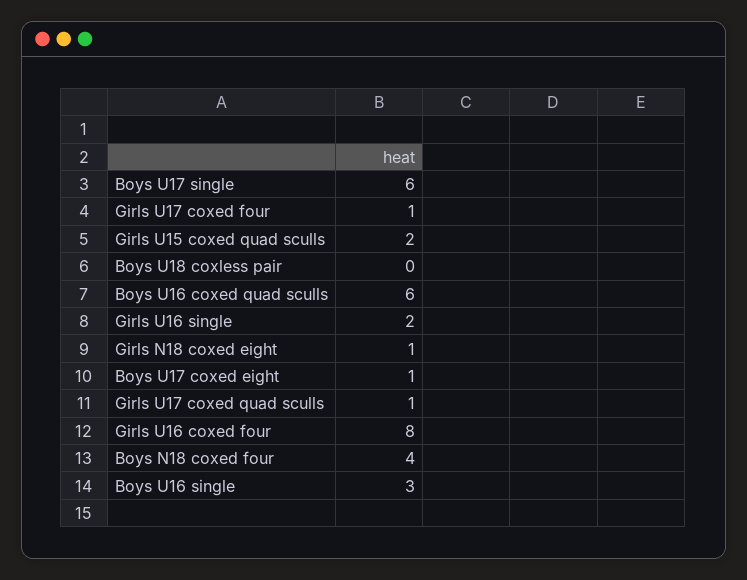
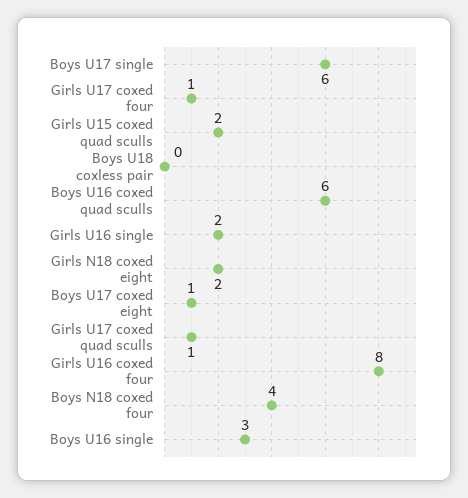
  {
    "Boys U17 single": 6,
    "Girls U17 coxed four": 1,
    "Girls U15 coxed quad sculls": 2,
    "Boys U18 coxless pair": 0,
    "Boys U16 coxed quad sculls": 6,
    "Girls U16 single": 2,
-   "Girls N18 coxed eight": 1,
+   "Girls N18 coxed eight": 2,
    "Boys U17 coxed eight": 1,
    "Girls U17 coxed quad sculls": 1,
    "Girls U16 coxed four": 8,
    "Boys N18 coxed four": 4,
    "Boys U16 single": 3
  }

